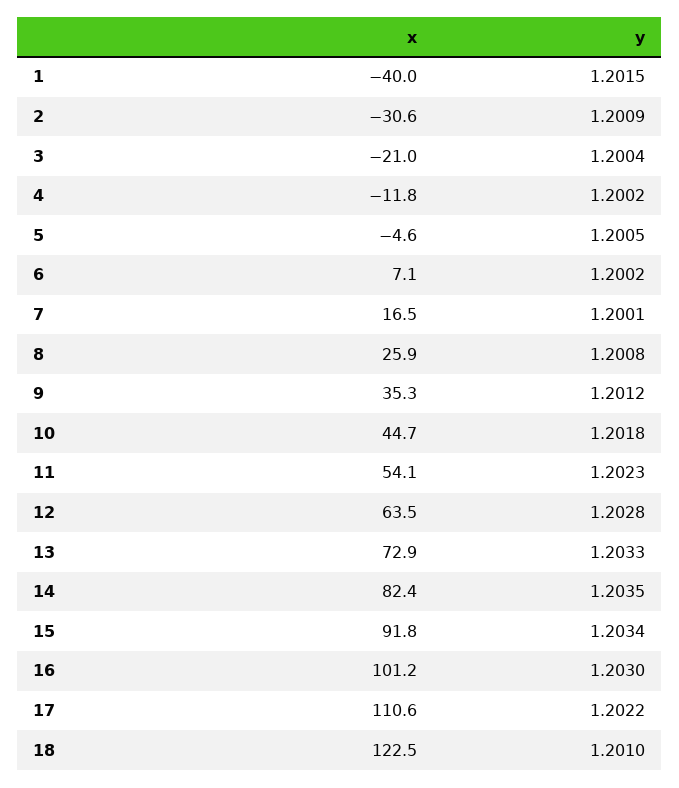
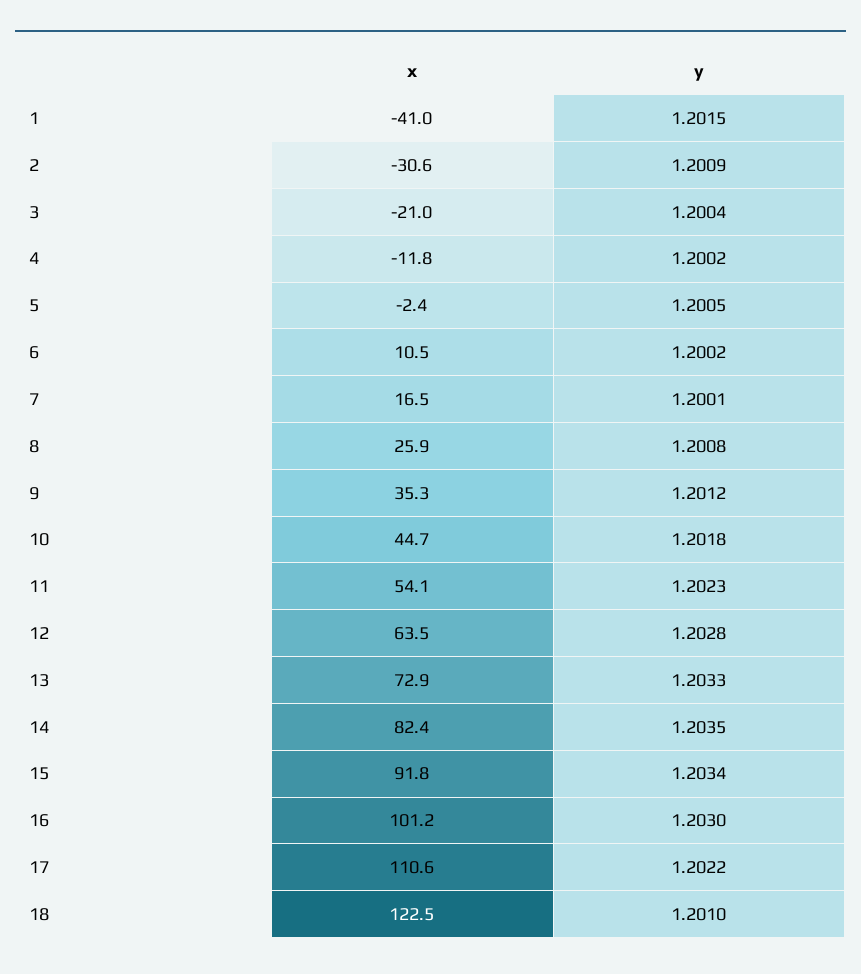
  {
    "x": {
-     "1": -40,
+     "1": -41,
      "2": -30.6,
      "3": -21,
      "4": -11.8,
-     "5": -4.6,
+     "5": -2.4,
-     "6": 7.1,
+     "6": 10.5,
      "7": 16.5,
      "8": 25.9,
      "9": 35.3,
      "10": 44.7,
      "11": 54.1,
      "12": 63.5,
      "13": 72.9,
      "14": 82.4,
      "15": 91.8,
      "16": 101.2,
      "17": 110.6,
      "18": 122.5
    },
    "y": {
      "1": 1.2015,
      "2": 1.2009,
      "3": 1.2004,
      "4": 1.2002,
      "5": 1.2005,
      "6": 1.2002,
      "7": 1.2001,
      "8": 1.2008,
      "9": 1.2012,
      "10": 1.2018,
      "11": 1.2023,
      "12": 1.2028,
      "13": 1.2033,
      "14": 1.2035,
      "15": 1.2034,
      "16": 1.203,
      "17": 1.2022,
      "18": 1.201
    }
  }

